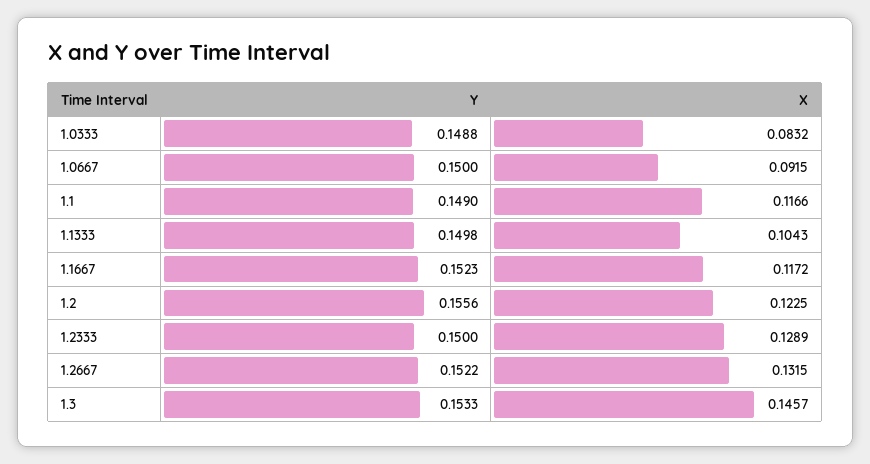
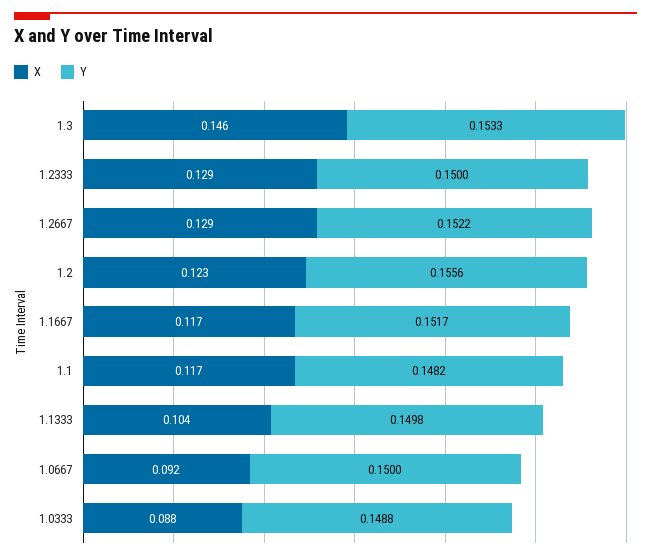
  {
    "Y": {
      "1.0333": 0.1488,
      "1.0667": 0.15,
-     "1.1": 0.149,
+     "1.1": 0.1482,
      "1.1333": 0.1498,
-     "1.1667": 0.1523,
+     "1.1667": 0.1517,
      "1.2": 0.1556,
      "1.2333": 0.15,
      "1.2667": 0.1522,
      "1.3": 0.1533
    },
    "X": {
-     "1.0333": 0.0832,
+     "1.0333": 0.088,
      "1.0667": 0.0915,
      "1.1": 0.1166,
      "1.1333": 0.1043,
      "1.1667": 0.1172,
      "1.2": 0.1225,
      "1.2333": 0.1289,
-     "1.2667": 0.1315,
+     "1.2667": 0.129,
      "1.3": 0.1457
    }
  }

